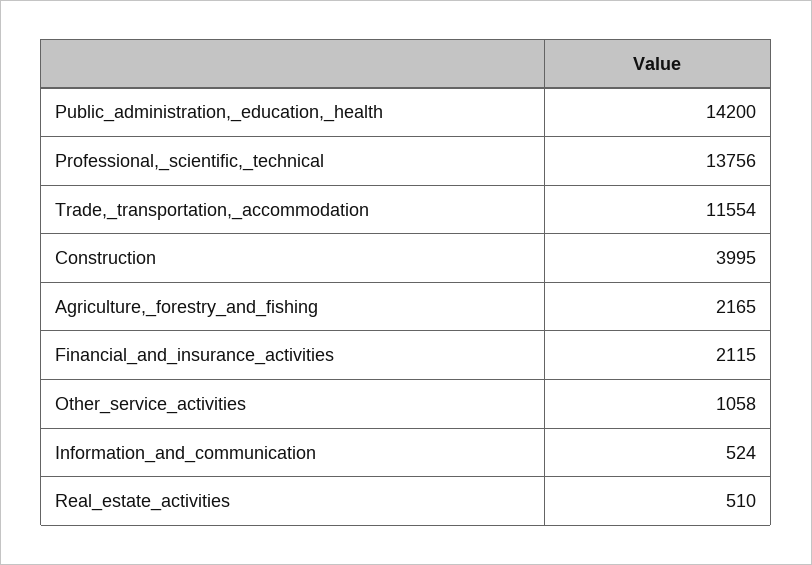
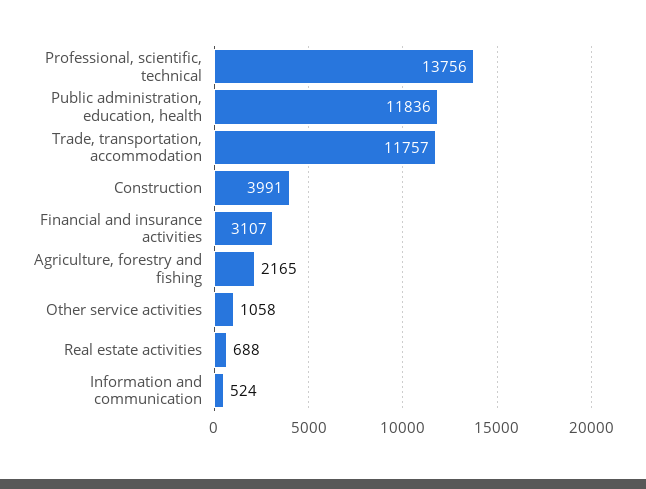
  {
-   "Public_administration,_education,_health": 14200,
+   "Public_administration,_education,_health": 11836,
    "Professional,_scientific,_technical": 13756,
-   "Trade,_transportation,_accommodation": 11554,
+   "Trade,_transportation,_accommodation": 11757,
-   "Construction": 3995,
+   "Construction": 3991,
    "Agriculture,_forestry_and_fishing": 2165,
-   "Financial_and_insurance_activities": 2115,
+   "Financial_and_insurance_activities": 3107,
    "Other_service_activities": 1058,
    "Information_and_communication": 524,
-   "Real_estate_activities": 510
+   "Real_estate_activities": 688
  }

